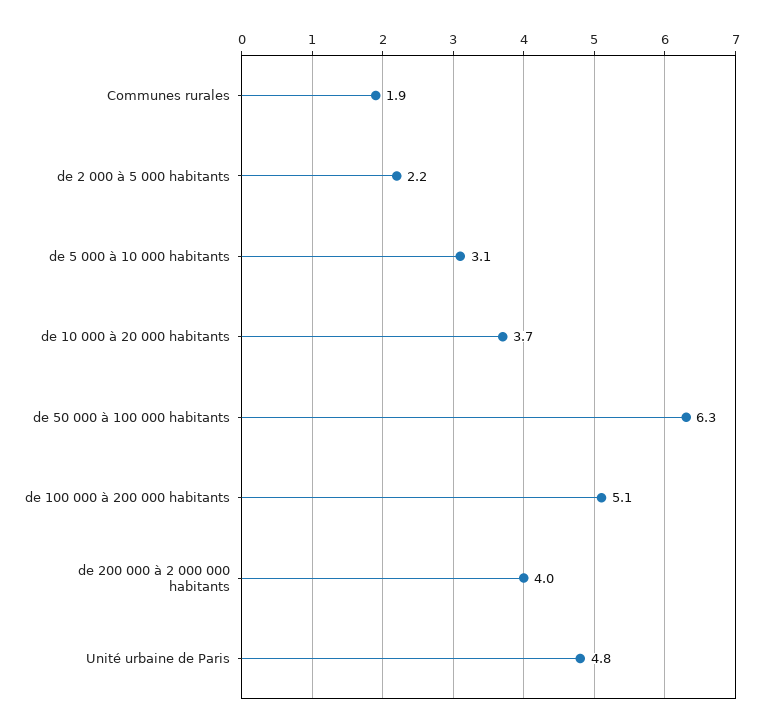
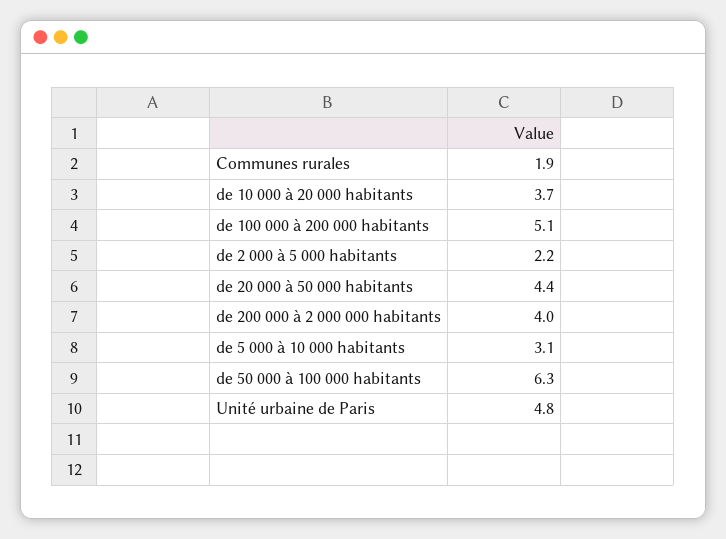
  {
    "Communes rurales": 1.9,
    "de 2 000 à 5 000 habitants": 2.2,
    "de 5 000 à 10 000 habitants": 3.1,
    "de 10 000 à 20 000 habitants": 3.7,
    "de 50 000 à 100 000 habitants": 6.3,
    "de 100 000 à 200 000 habitants": 5.1,
    "de 200 000 à 2 000 000 habitants": 4,
-   "Unité urbaine de Paris": 4.8
+   "Unité urbaine de Paris": 4.8,
+   "de 20 000 à 50 000 habitants": 4.4
  }

